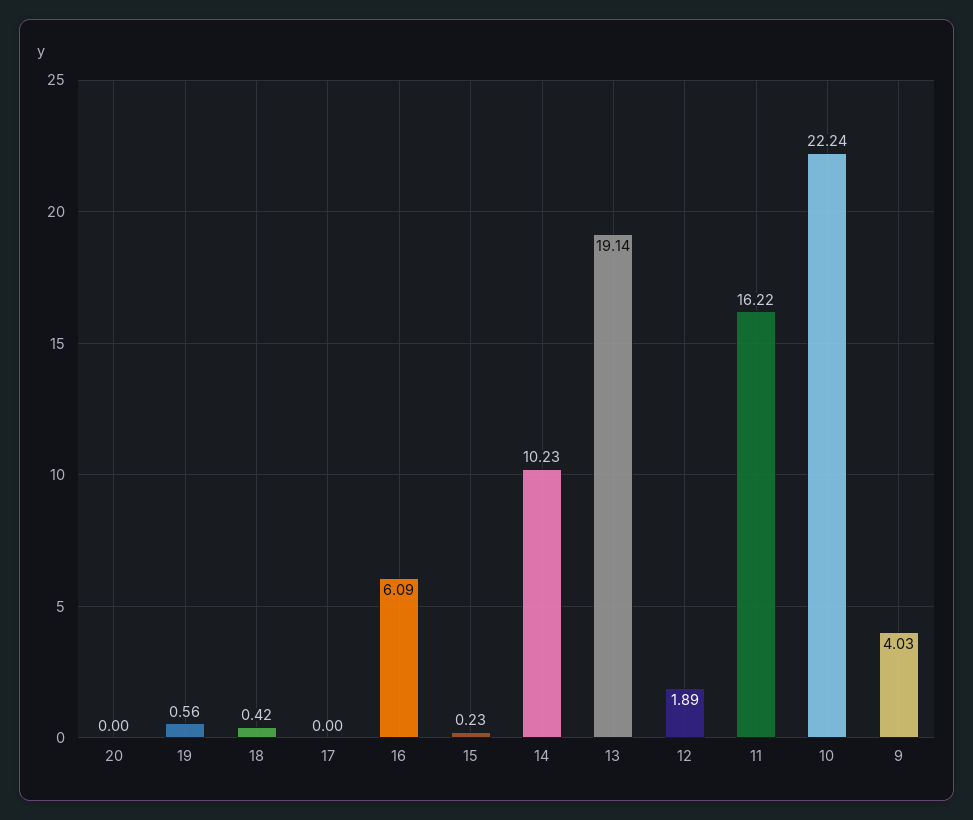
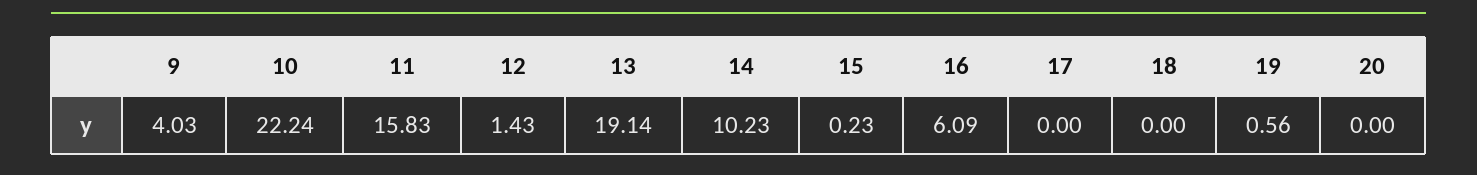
  {
    "20": 0,
    "19": 0.56,
-   "18": 0.42,
+   "18": 0,
    "17": 0,
    "16": 6.09,
    "15": 0.23,
    "14": 10.23,
    "13": 19.14,
-   "12": 1.89,
+   "12": 1.43,
-   "11": 16.22,
+   "11": 15.83,
    "10": 22.24,
    "9": 4.03
  }

